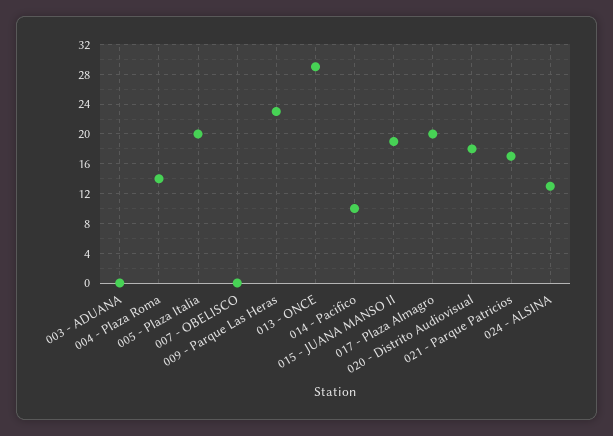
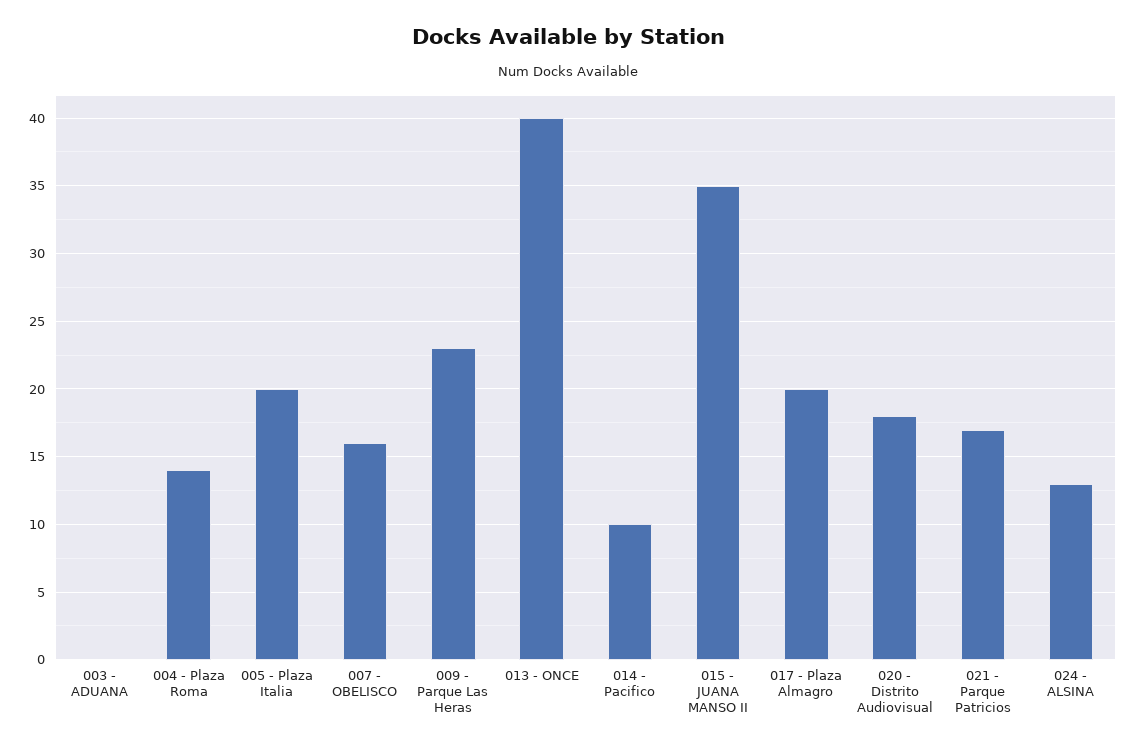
  {
    "003 - ADUANA": 0,
    "004 - Plaza Roma": 14,
    "005 - Plaza Italia": 20,
-   "007 - OBELISCO": 0,
+   "007 - OBELISCO": 16,
    "009 - Parque Las Heras": 23,
-   "013 - ONCE": 29,
+   "013 - ONCE": 40,
    "014 - Pacifico": 10,
-   "015 - JUANA MANSO II": 19,
+   "015 - JUANA MANSO II": 35,
    "017 - Plaza Almagro": 20,
    "020 - Distrito Audiovisual": 18,
    "021 - Parque Patricios": 17,
    "024 - ALSINA": 13
  }

